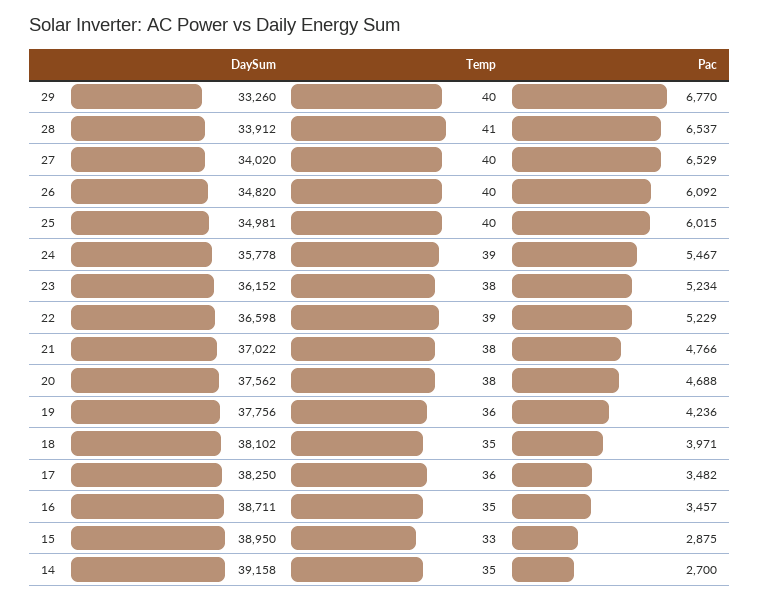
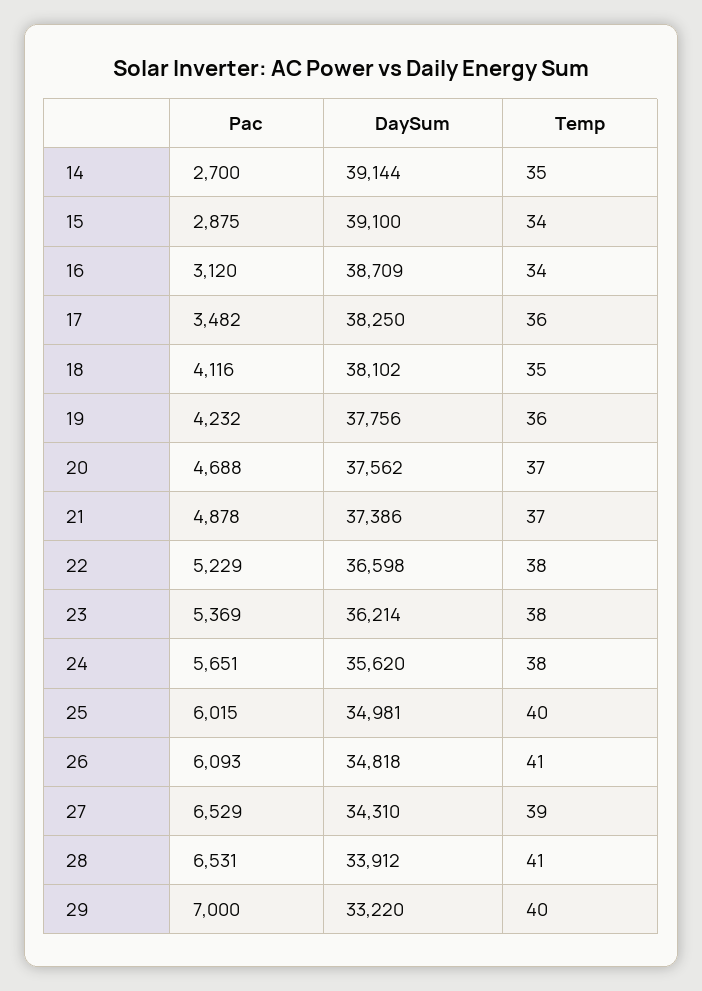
  {
    "DaySum": {
-     "29": 33260,
+     "29": 33220,
      "28": 33912,
-     "27": 34020,
+     "27": 34310,
-     "26": 34820,
+     "26": 34818,
      "25": 34981,
-     "24": 35778,
+     "24": 35620,
-     "23": 36152,
+     "23": 36214,
      "22": 36598,
-     "21": 37022,
+     "21": 37386,
      "20": 37562,
      "19": 37756,
      "18": 38102,
      "17": 38250,
-     "16": 38711,
+     "16": 38709,
-     "15": 38950,
+     "15": 39100,
-     "14": 39158
+     "14": 39144
    },
    "Temp": {
      "29": 40,
      "28": 41,
-     "27": 40,
+     "27": 39,
-     "26": 40,
+     "26": 41,
      "25": 40,
-     "24": 39,
+     "24": 38,
      "23": 38,
-     "22": 39,
+     "22": 38,
-     "21": 38,
+     "21": 37,
-     "20": 38,
+     "20": 37,
      "19": 36,
      "18": 35,
      "17": 36,
-     "16": 35,
+     "16": 34,
-     "15": 33,
+     "15": 34,
      "14": 35
    },
    "Pac": {
-     "29": 6770,
+     "29": 7000,
-     "28": 6537,
+     "28": 6531,
      "27": 6529,
-     "26": 6092,
+     "26": 6093,
      "25": 6015,
-     "24": 5467,
+     "24": 5651,
-     "23": 5234,
+     "23": 5369,
      "22": 5229,
-     "21": 4766,
+     "21": 4878,
      "20": 4688,
-     "19": 4236,
+     "19": 4232,
-     "18": 3971,
+     "18": 4116,
      "17": 3482,
-     "16": 3457,
+     "16": 3120,
      "15": 2875,
      "14": 2700
    }
  }

